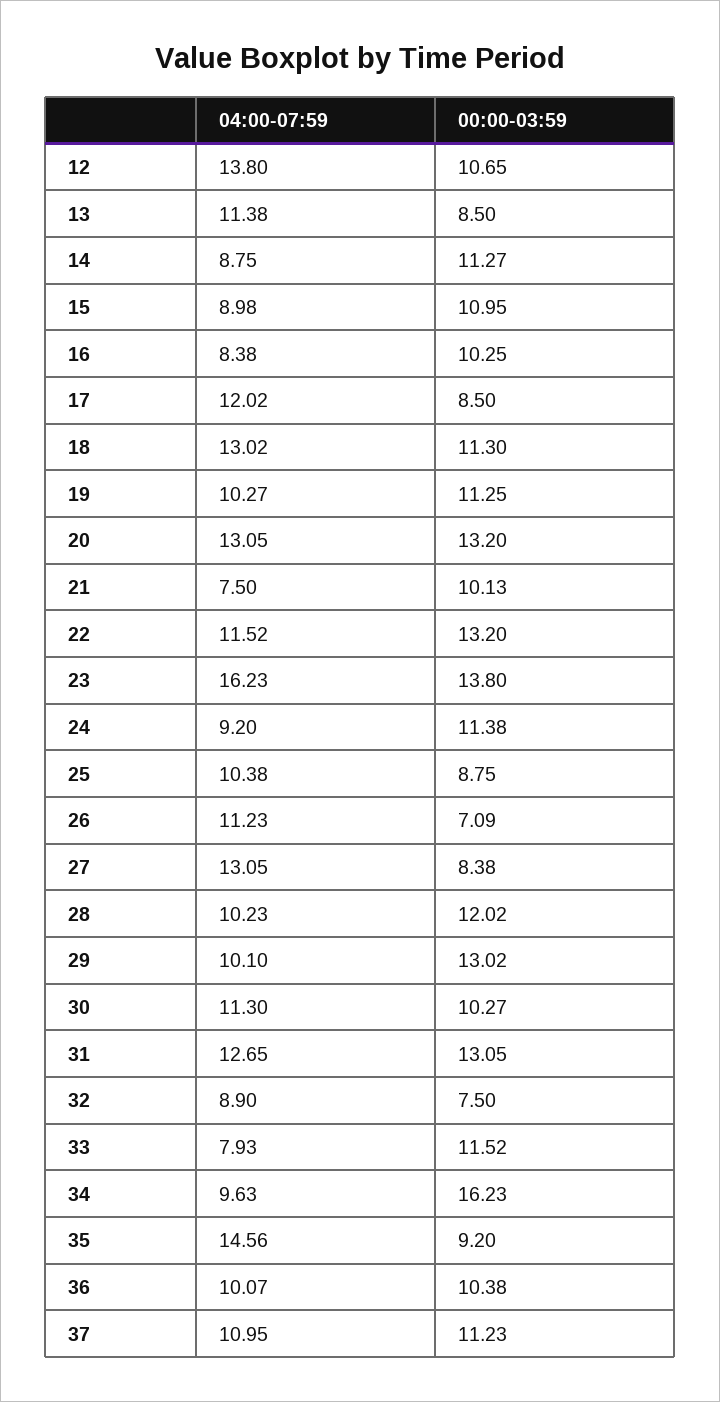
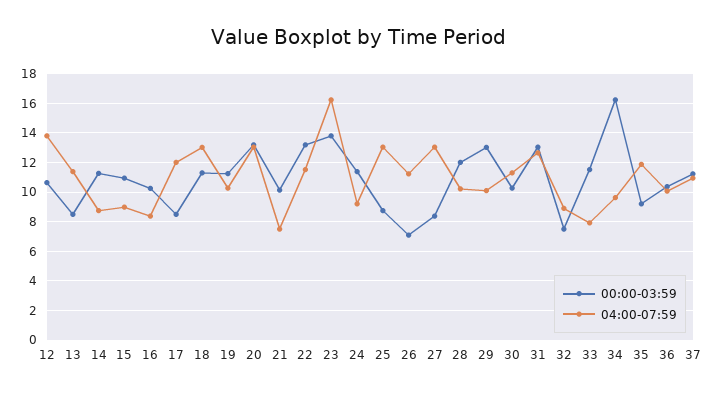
  {
    "04:00-07:59": {
      "12": 13.8,
      "13": 11.38,
      "14": 8.75,
      "15": 8.98,
      "16": 8.38,
      "17": 12.02,
      "18": 13.02,
      "19": 10.27,
      "20": 13.05,
      "21": 7.5,
      "22": 11.52,
      "23": 16.23,
      "24": 9.2,
-     "25": 10.38,
+     "25": 13,
      "26": 11.23,
      "27": 13.05,
      "28": 10.23,
      "29": 10.1,
      "30": 11.3,
      "31": 12.65,
      "32": 8.9,
      "33": 7.93,
      "34": 9.63,
-     "35": 14.56,
+     "35": 12,
      "36": 10.07,
      "37": 10.95
    },
    "00:00-03:59": {
      "12": 10.65,
      "13": 8.5,
      "14": 11.27,
      "15": 10.95,
      "16": 10.25,
      "17": 8.5,
      "18": 11.3,
      "19": 11.25,
      "20": 13.2,
      "21": 10.13,
      "22": 13.2,
      "23": 13.8,
      "24": 11.38,
      "25": 8.75,
      "26": 7.09,
      "27": 8.38,
      "28": 12.02,
      "29": 13.02,
      "30": 10.27,
      "31": 13.05,
      "32": 7.5,
      "33": 11.52,
      "34": 16.23,
      "35": 9.2,
      "36": 10.38,
      "37": 11.23
    }
  }

